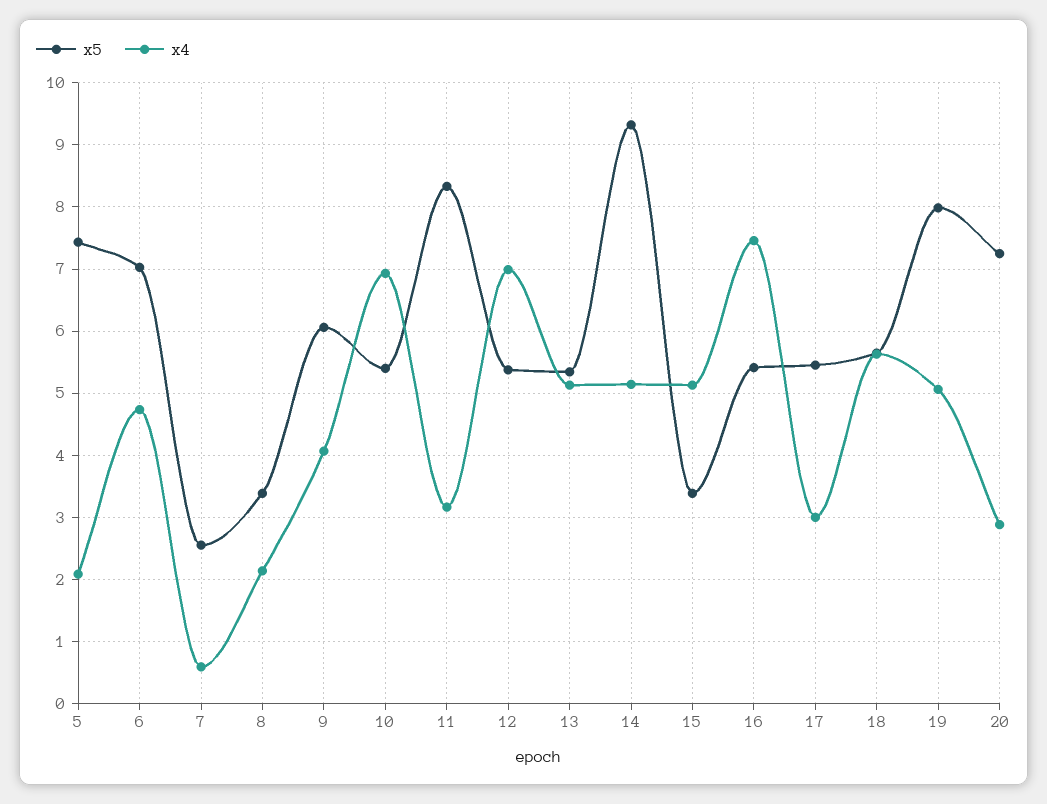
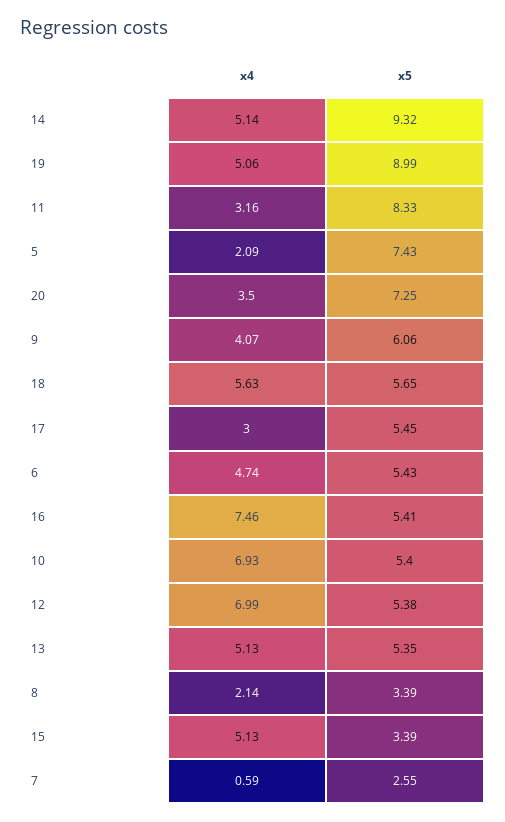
  {
    "x5": {
      "5": 7.43,
-     "6": 7,
+     "6": 5.43,
      "7": 2.55,
      "8": 3.39,
      "9": 6.06,
      "10": 5.4,
      "11": 8.33,
      "12": 5.38,
      "13": 5.35,
      "14": 9.32,
      "15": 3.39,
      "16": 5.41,
      "17": 5.45,
      "18": 5.65,
-     "19": 8,
+     "19": 8.99,
      "20": 7.25
    },
    "x4": {
      "5": 2.09,
      "6": 4.74,
      "7": 0.59,
      "8": 2.14,
      "9": 4.07,
      "10": 6.93,
      "11": 3.16,
      "12": 6.99,
      "13": 5.13,
      "14": 5.14,
      "15": 5.13,
      "16": 7.46,
      "17": 3,
      "18": 5.63,
      "19": 5.06,
-     "20": 2.9
+     "20": 3.5
    }
  }

